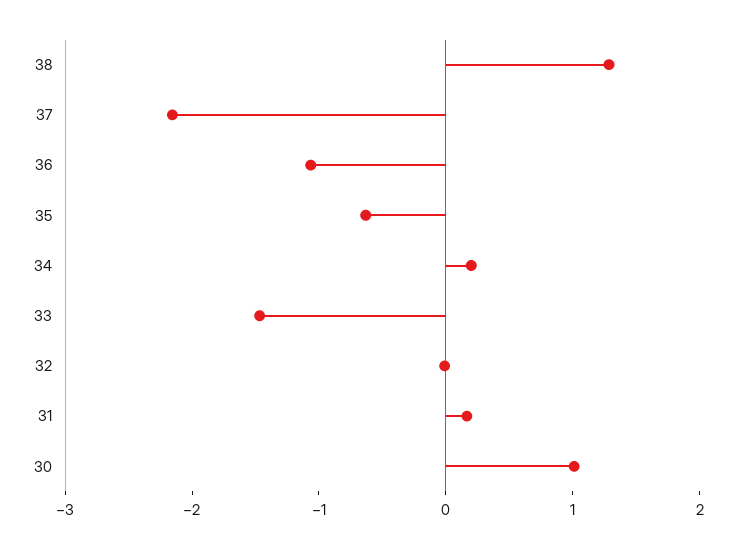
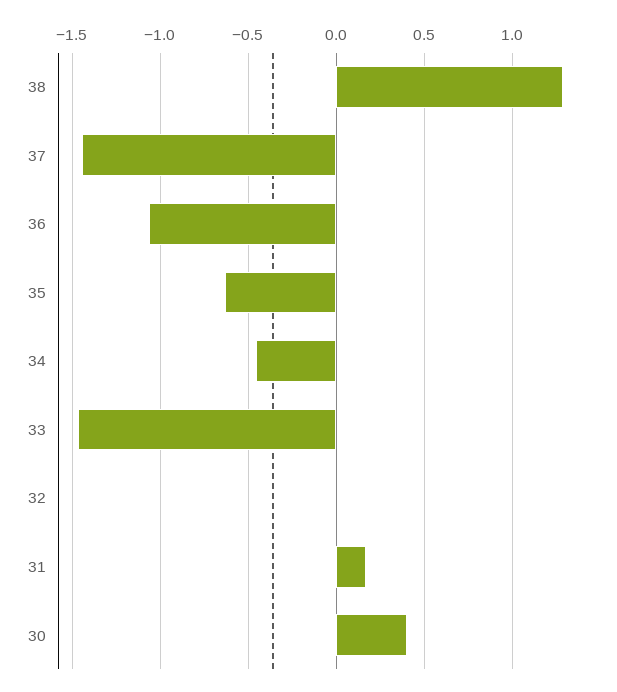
  {
    "38": 1.3,
-   "37": -2.2,
+   "37": -1.45,
    "36": -1.05,
    "35": -0.65,
-   "34": 0.2,
+   "34": -0.45,
    "33": -1.45,
    "32": 0,
    "31": 0.15,
-   "30": 1
+   "30": 0.4
  }

